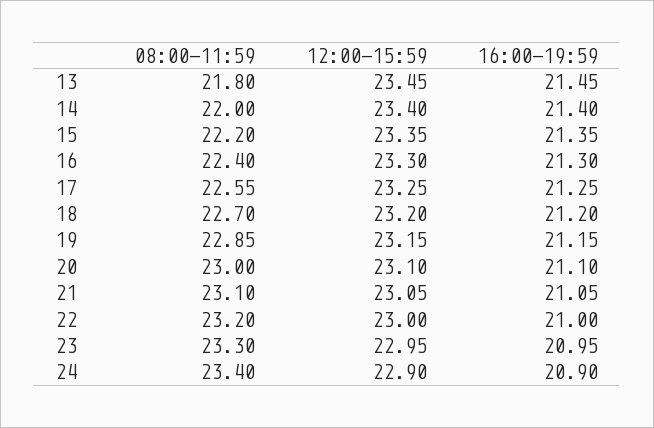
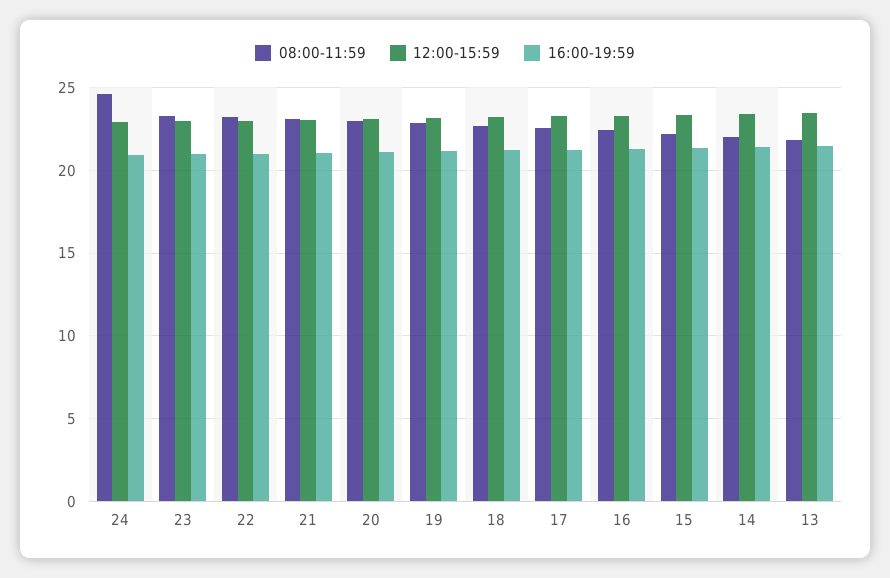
  {
    "08:00-11:59": {
      "13": 21.8,
      "14": 22,
      "15": 22.2,
      "16": 22.4,
      "17": 22.55,
      "18": 22.7,
      "19": 22.85,
      "20": 23,
      "21": 23.1,
      "22": 23.2,
      "23": 23.3,
-     "24": 23.4
+     "24": 24.5
    },
    "12:00-15:59": {
      "13": 23.45,
      "14": 23.4,
      "15": 23.35,
      "16": 23.3,
      "17": 23.25,
      "18": 23.2,
      "19": 23.15,
      "20": 23.1,
      "21": 23.05,
      "22": 23,
      "23": 22.95,
      "24": 22.9
    },
    "16:00-19:59": {
      "13": 21.45,
      "14": 21.4,
      "15": 21.35,
      "16": 21.3,
      "17": 21.25,
      "18": 21.2,
      "19": 21.15,
      "20": 21.1,
      "21": 21.05,
      "22": 21,
      "23": 20.95,
      "24": 20.9
    }
  }

